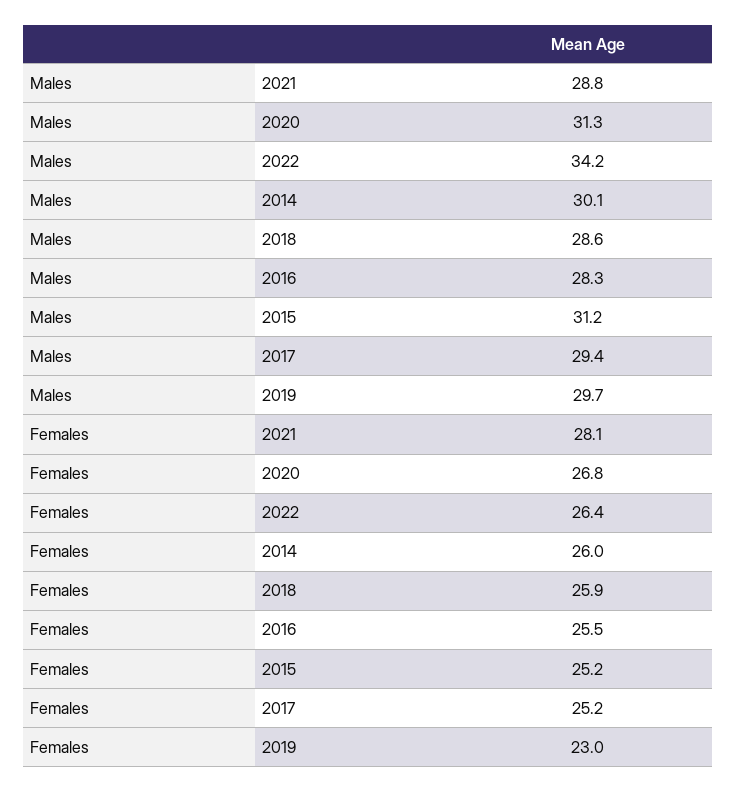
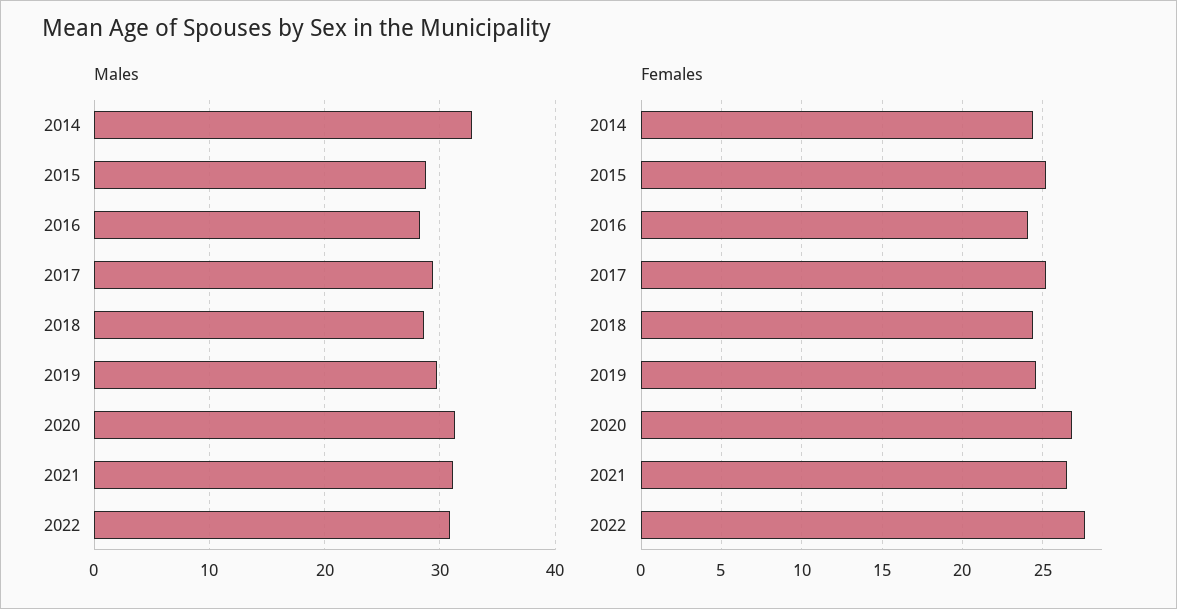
  {
    "Males": {
-     "2021": 28.8,
+     "2021": 31,
      "2020": 31.3,
-     "2022": 34.2,
+     "2022": 31,
-     "2014": 30.1,
+     "2014": 33,
      "2018": 28.6,
      "2016": 28.3,
-     "2015": 31.2,
+     "2015": 29,
      "2017": 29.4,
      "2019": 29.7
    },
    "Females": {
-     "2021": 28.1,
+     "2021": 26.5,
      "2020": 26.8,
-     "2022": 26.4,
+     "2022": 27.5,
-     "2014": 26,
+     "2014": 24.5,
-     "2018": 25.9,
+     "2018": 24.5,
-     "2016": 25.5,
+     "2016": 24,
      "2015": 25.2,
      "2017": 25.2,
-     "2019": 23
+     "2019": 24.5
    }
  }

